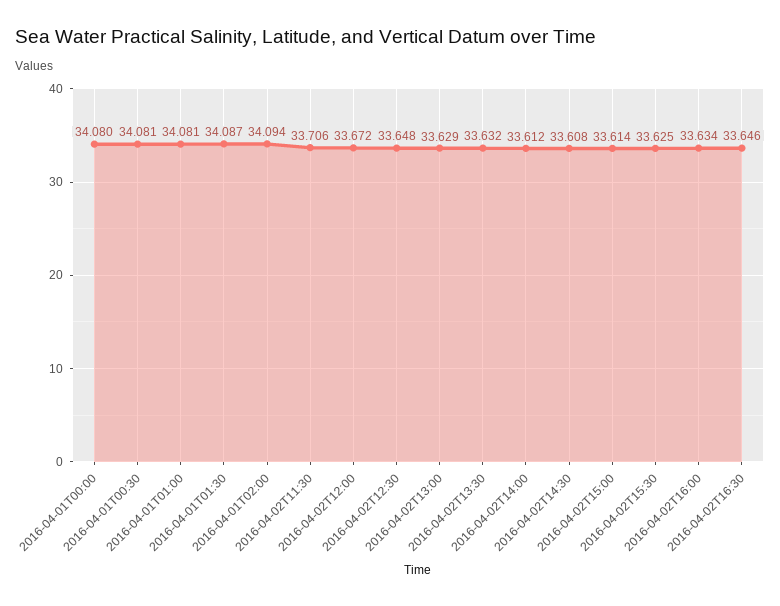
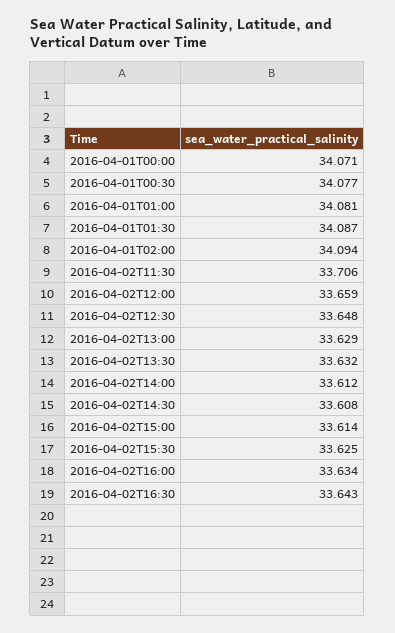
  {
-   "2016-04-01T00:00": 34.08,
+   "2016-04-01T00:00": 34.071,
-   "2016-04-01T00:30": 34.081,
+   "2016-04-01T00:30": 34.077,
    "2016-04-01T01:00": 34.081,
    "2016-04-01T01:30": 34.087,
    "2016-04-01T02:00": 34.094,
    "2016-04-02T11:30": 33.706,
-   "2016-04-02T12:00": 33.672,
+   "2016-04-02T12:00": 33.659,
    "2016-04-02T12:30": 33.648,
    "2016-04-02T13:00": 33.629,
    "2016-04-02T13:30": 33.632,
    "2016-04-02T14:00": 33.612,
    "2016-04-02T14:30": 33.608,
    "2016-04-02T15:00": 33.614,
    "2016-04-02T15:30": 33.625,
    "2016-04-02T16:00": 33.634,
-   "2016-04-02T16:30": 33.646
+   "2016-04-02T16:30": 33.643
  }

